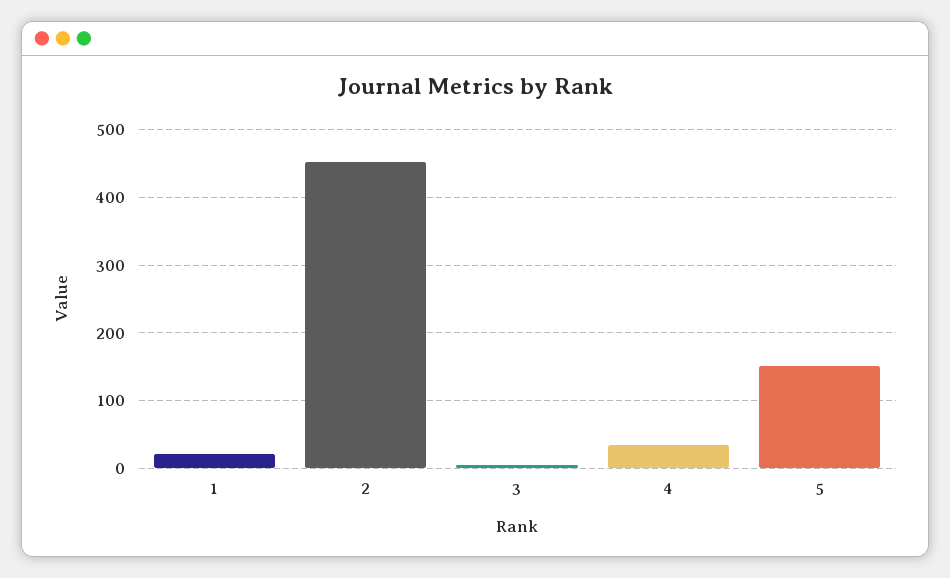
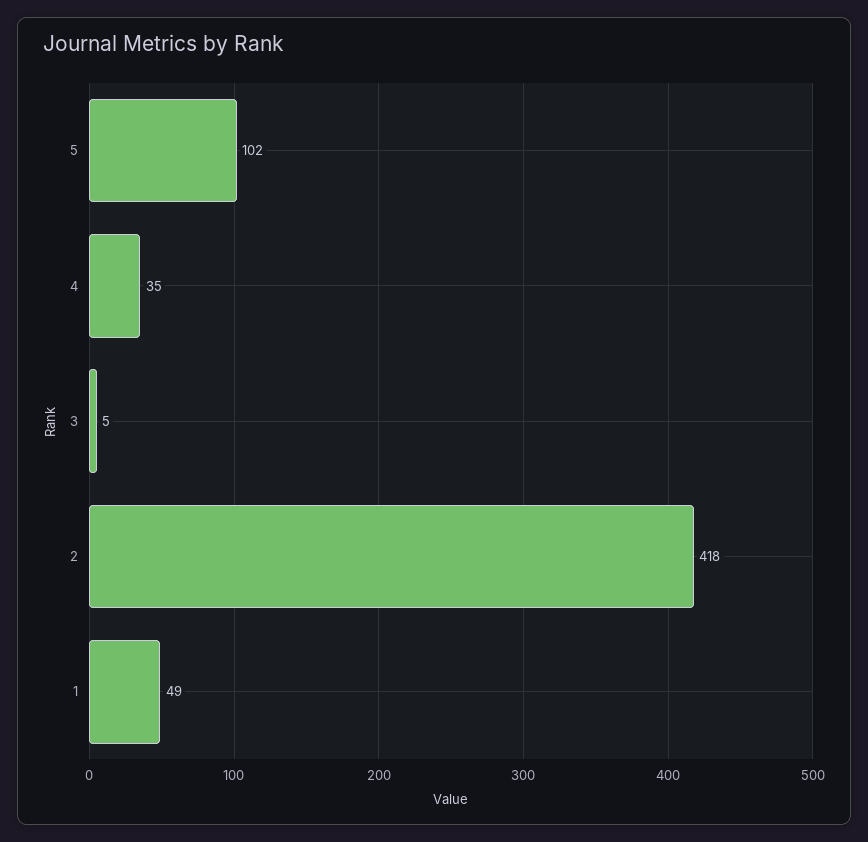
  {
-   "1": 20,
+   "1": 49,
-   "2": 450,
+   "2": 418,
    "3": 5,
    "4": 35,
-   "5": 150
+   "5": 102
  }

